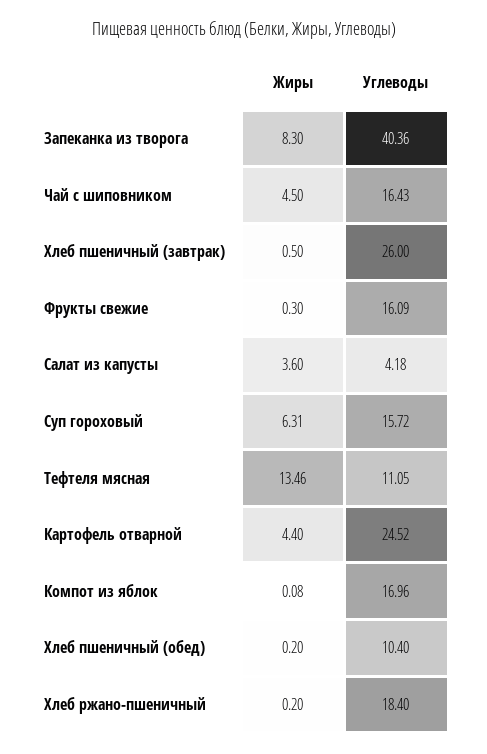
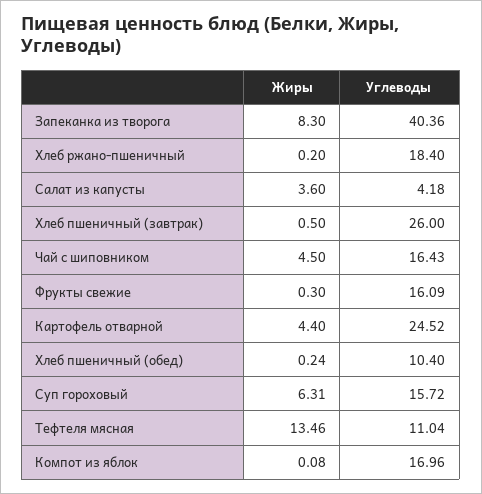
  {
    "Жиры": {
      "Запеканка из творога": 8.3,
      "Чай с шиповником": 4.5,
      "Хлеб пшеничный (завтрак)": 0.5,
      "Фрукты свежие": 0.3,
      "Салат из капусты": 3.6,
      "Суп гороховый": 6.31,
      "Тефтеля мясная": 13.46,
      "Картофель отварной": 4.4,
      "Компот из яблок": 0.08,
-     "Хлеб пшеничный (обед)": 0.2,
+     "Хлеб пшеничный (обед)": 0.24,
      "Хлеб ржано-пшеничный": 0.2
    },
    "Углеводы": {
      "Запеканка из творога": 40.36,
      "Чай с шиповником": 16.43,
      "Хлеб пшеничный (завтрак)": 26,
      "Фрукты свежие": 16.09,
      "Салат из капусты": 4.18,
      "Суп гороховый": 15.72,
-     "Тефтеля мясная": 11.05,
+     "Тефтеля мясная": 11.04,
      "Картофель отварной": 24.52,
      "Компот из яблок": 16.96,
      "Хлеб пшеничный (обед)": 10.4,
      "Хлеб ржано-пшеничный": 18.4
    }
  }

